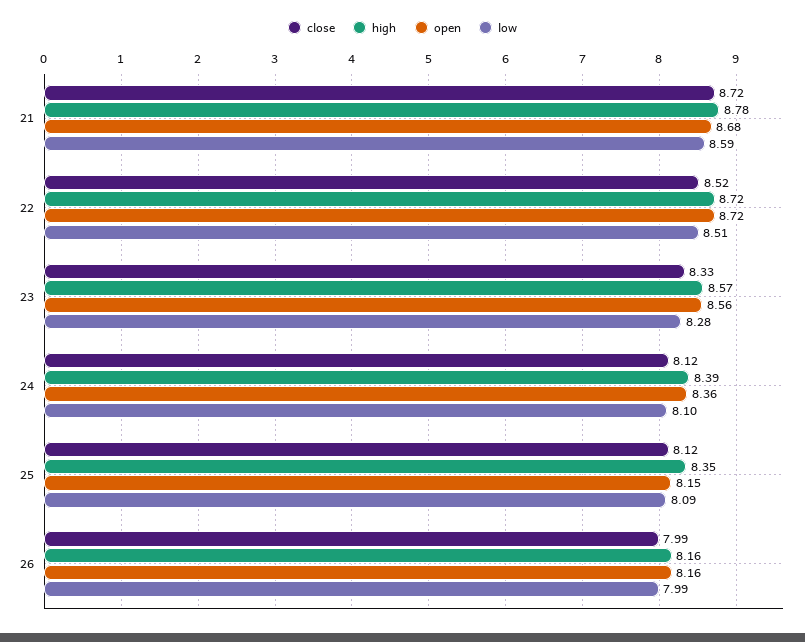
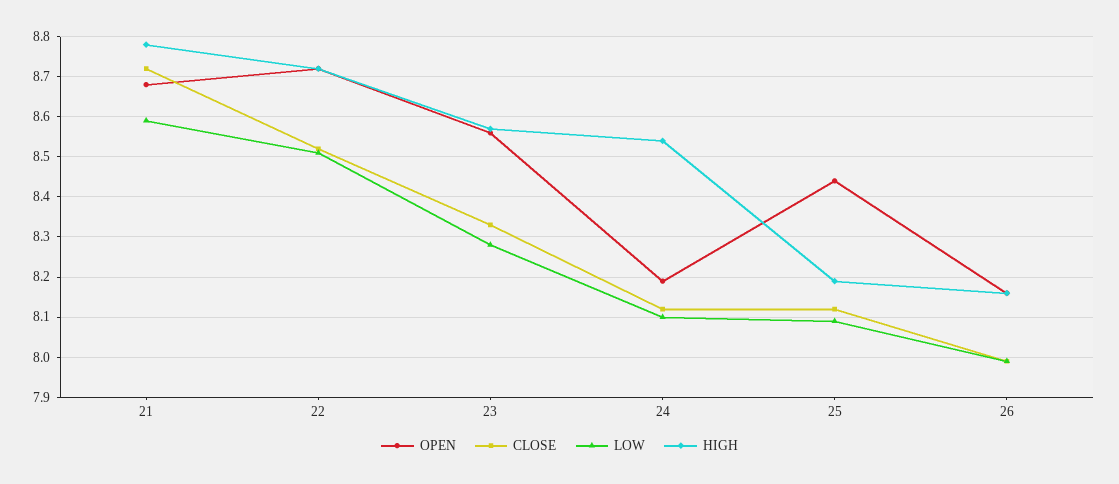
  {
    "close": {
      "21": 8.72,
      "22": 8.52,
      "23": 8.33,
      "24": 8.12,
      "25": 8.12,
      "26": 7.99
    },
    "high": {
      "21": 8.78,
      "22": 8.72,
      "23": 8.57,
-     "24": 8.39,
+     "24": 8.55,
-     "25": 8.35,
+     "25": 8.2,
      "26": 8.16
    },
    "open": {
      "21": 8.68,
      "22": 8.72,
      "23": 8.56,
-     "24": 8.36,
+     "24": 8.2,
-     "25": 8.15,
+     "25": 8.45,
      "26": 8.16
    },
    "low": {
      "21": 8.59,
      "22": 8.51,
      "23": 8.28,
      "24": 8.1,
      "25": 8.09,
      "26": 7.99
    }
  }

